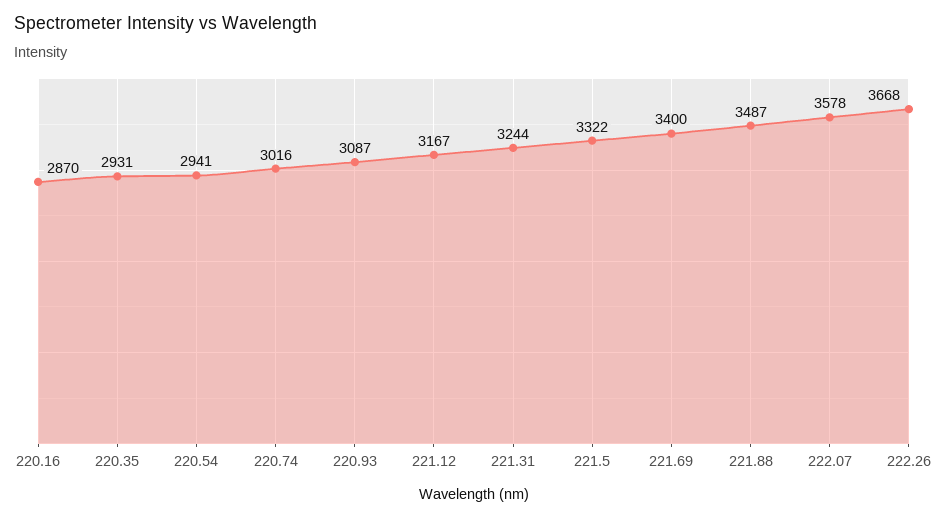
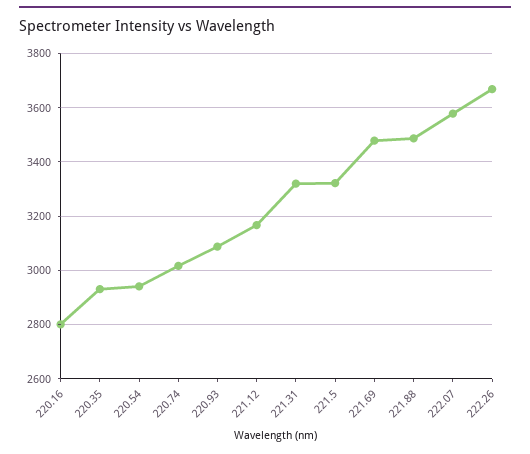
  {
-   "220.16": 2870,
+   "220.16": 2800,
    "220.35": 2931,
    "220.54": 2941,
    "220.74": 3016,
    "220.93": 3087,
    "221.12": 3167,
-   "221.31": 3244,
+   "221.31": 3325,
    "221.5": 3322,
-   "221.69": 3400,
+   "221.69": 3475,
    "221.88": 3487,
    "222.07": 3578,
    "222.26": 3668
  }

